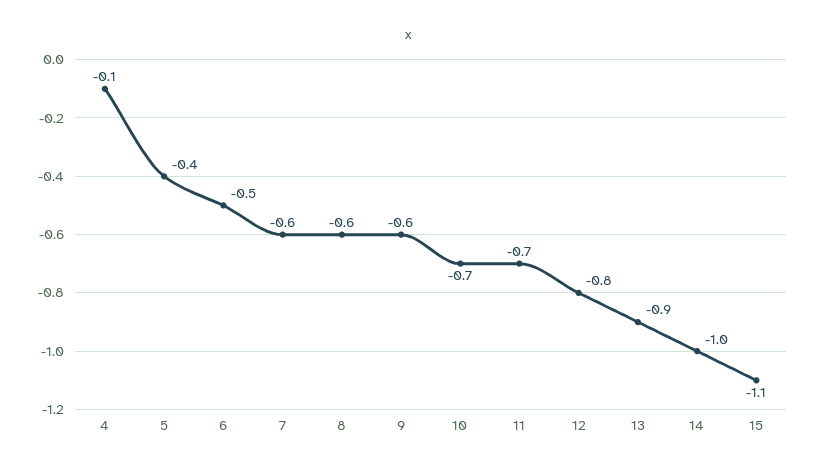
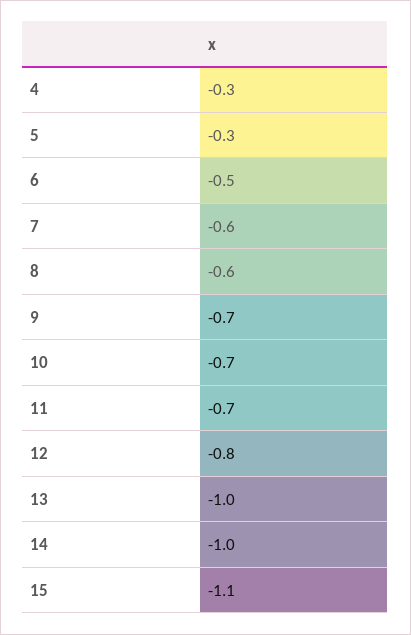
  {
-   "4": -0.1,
+   "4": -0.3,
-   "5": -0.4,
+   "5": -0.3,
    "6": -0.5,
    "7": -0.6,
    "8": -0.6,
-   "9": -0.6,
+   "9": -0.7,
    "10": -0.7,
    "11": -0.7,
    "12": -0.8,
-   "13": -0.9,
+   "13": -1,
    "14": -1,
    "15": -1.1
  }

